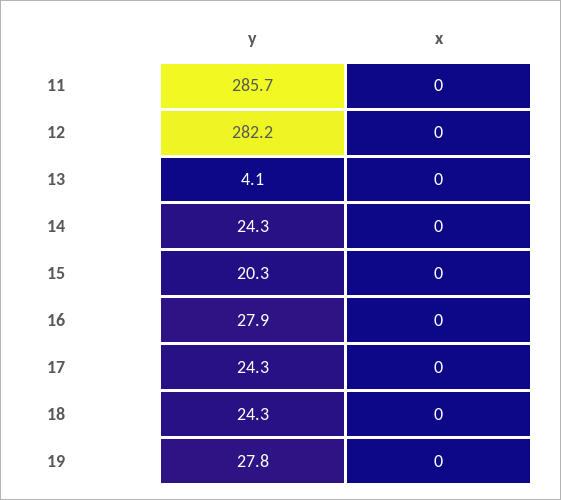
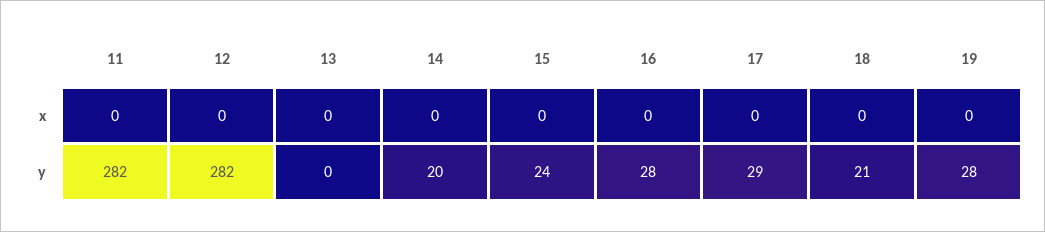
  {
    "y": {
-     "11": 285.7,
+     "11": 282,
      "12": 282.2,
-     "13": 4.1,
+     "13": 0,
-     "14": 24.3,
+     "14": 20,
-     "15": 20.3,
+     "15": 24,
      "16": 27.9,
-     "17": 24.3,
+     "17": 29,
-     "18": 24.3,
+     "18": 21,
      "19": 27.8
    },
    "x": {
      "11": 0,
      "12": 0,
      "13": 0,
      "14": 0,
      "15": 0,
      "16": 0,
      "17": 0,
      "18": 0,
      "19": 0
    }
  }

